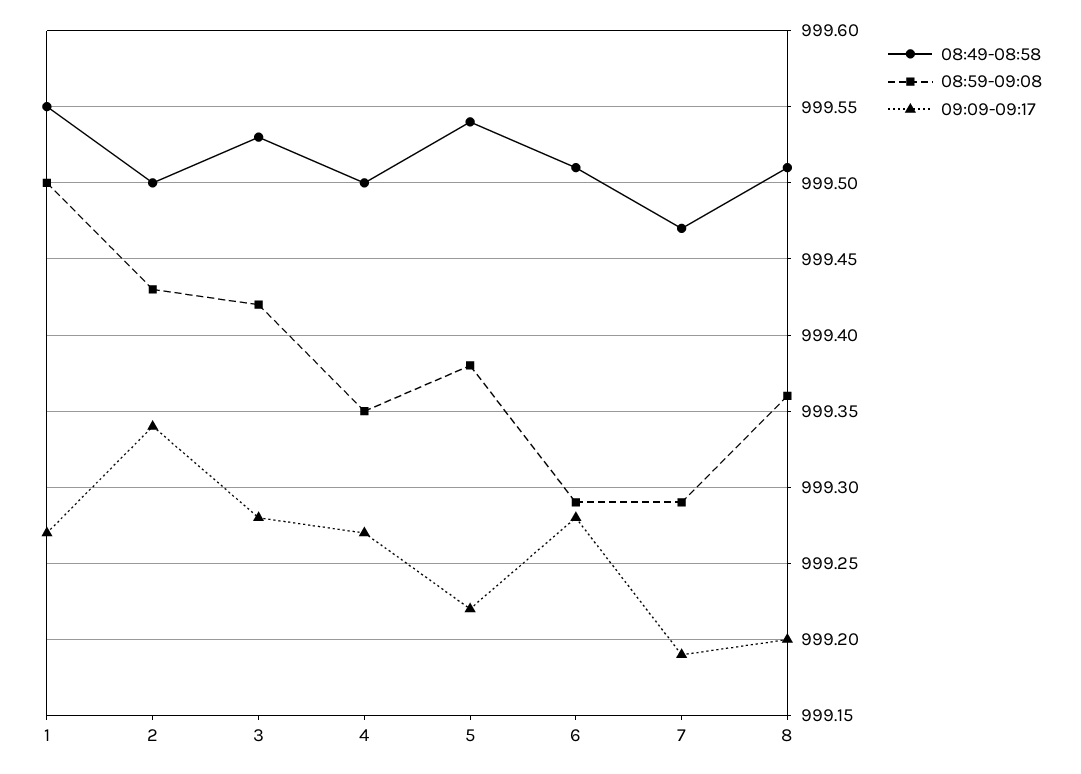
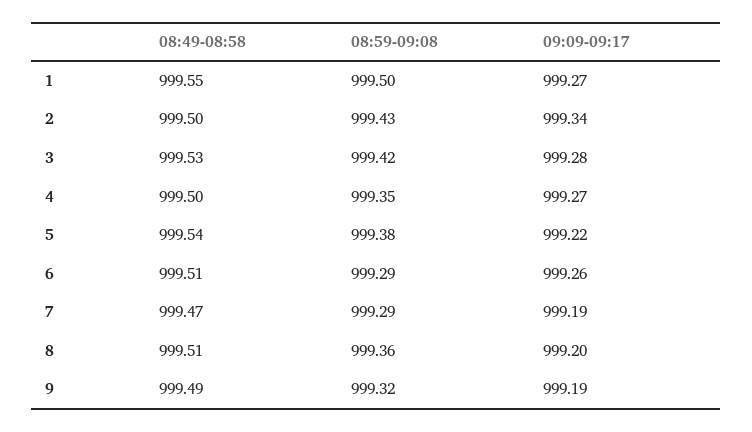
  {
    "08:49-08:58": {
      "1": 999.55,
      "2": 999.5,
      "3": 999.53,
      "4": 999.5,
      "5": 999.54,
      "6": 999.51,
      "7": 999.47,
-     "8": 999.51
+     "8": 999.51,
+     "9": 999.49
    },
    "08:59-09:08": {
      "1": 999.5,
      "2": 999.43,
      "3": 999.42,
      "4": 999.35,
      "5": 999.38,
      "6": 999.29,
      "7": 999.29,
-     "8": 999.36
+     "8": 999.36,
+     "9": 999.32
    },
    "09:09-09:17": {
      "1": 999.27,
      "2": 999.34,
      "3": 999.28,
      "4": 999.27,
      "5": 999.22,
-     "6": 999.28,
+     "6": 999.26,
      "7": 999.19,
-     "8": 999.2
+     "8": 999.2,
+     "9": 999.19
    }
  }

